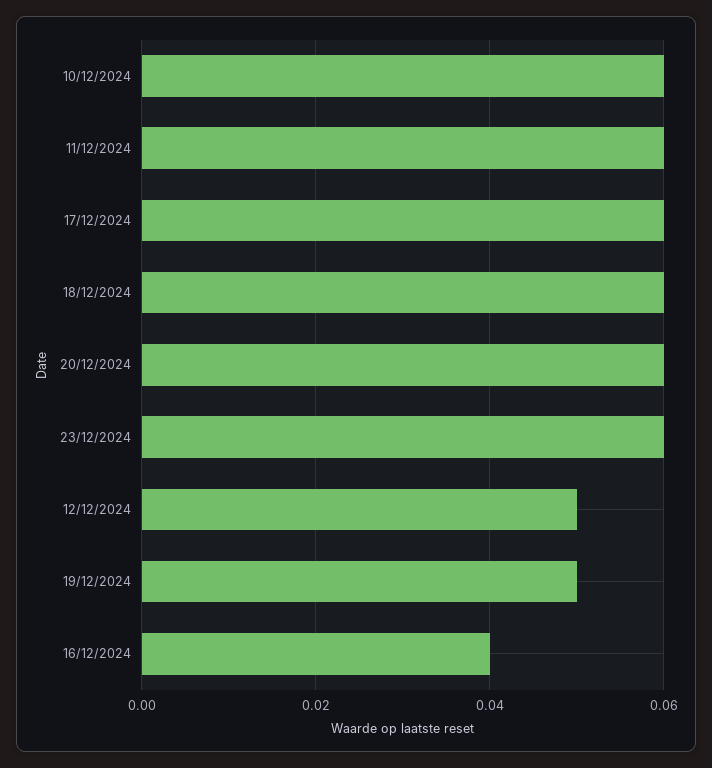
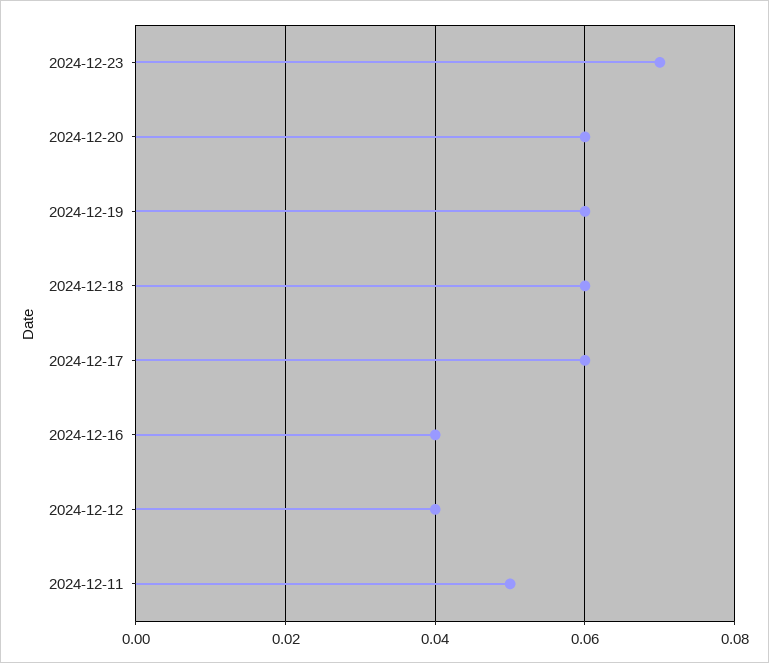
  {
-   "10/12/2024": 0.06,
-   "11/12/2024": 0.06,
+   "11/12/2024": 0.05,
    "17/12/2024": 0.06,
    "18/12/2024": 0.06,
    "20/12/2024": 0.06,
-   "23/12/2024": 0.06,
+   "23/12/2024": 0.07,
-   "12/12/2024": 0.05,
+   "12/12/2024": 0.04,
-   "19/12/2024": 0.05,
+   "19/12/2024": 0.06,
    "16/12/2024": 0.04
  }

